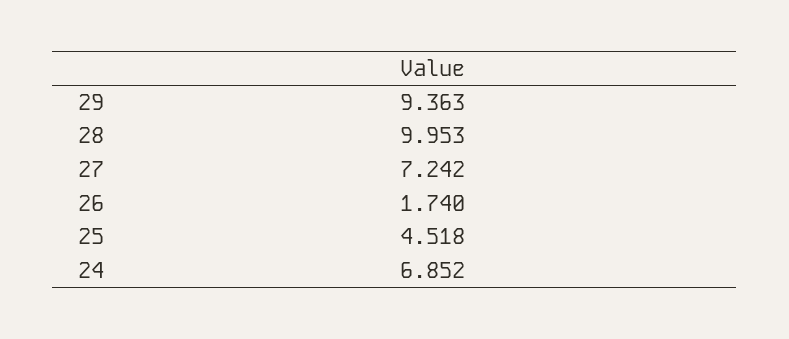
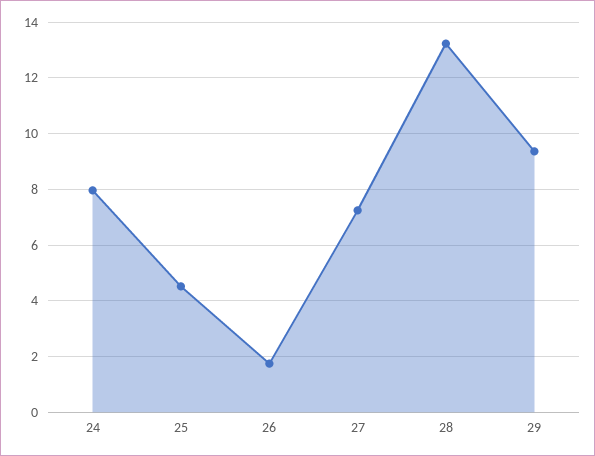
  {
    "29": 9.363,
-   "28": 9.953,
+   "28": 13.25,
    "27": 7.242,
    "26": 1.74,
    "25": 4.518,
-   "24": 6.852
+   "24": 8
  }

